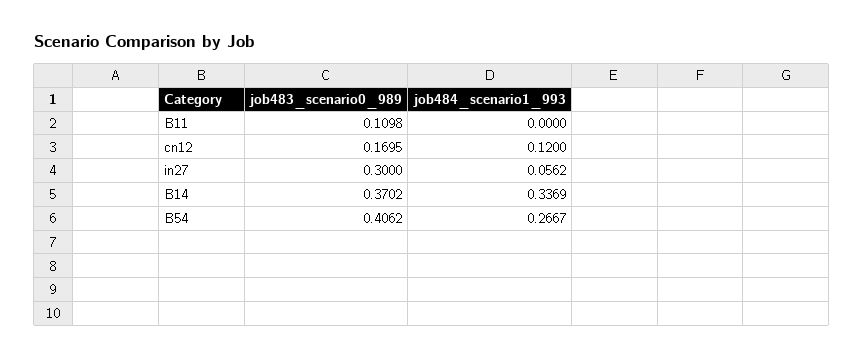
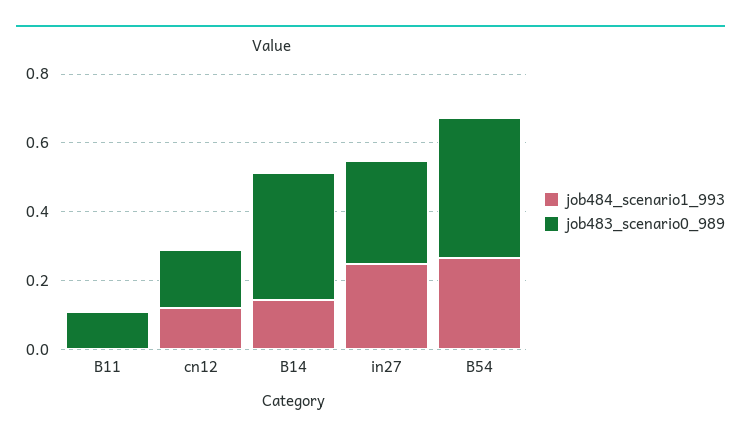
  {
    "job483_scenario0_989": {
      "B11": 0.1098,
      "cn12": 0.1695,
      "in27": 0.3,
      "B14": 0.3702,
      "B54": 0.4062
    },
    "job484_scenario1_993": {
      "B11": 0,
      "cn12": 0.12,
-     "in27": 0.0562,
+     "in27": 0.25,
-     "B14": 0.3369,
+     "B14": 0.15,
      "B54": 0.2667
    }
  }

